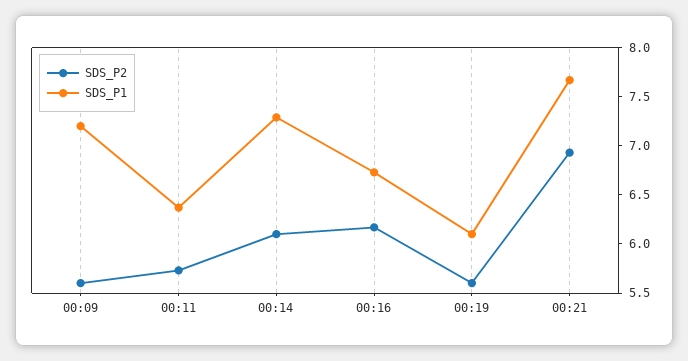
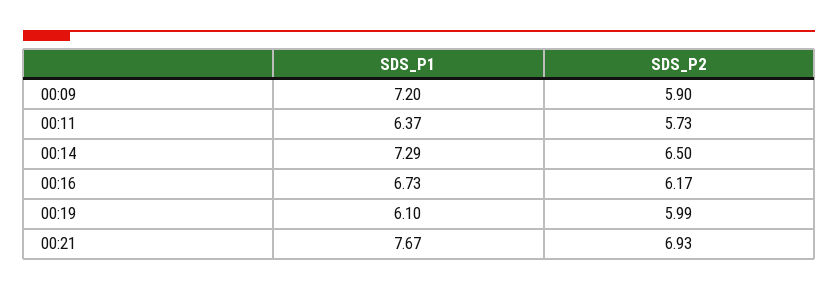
  {
    "SDS_P2": {
-     "00:09": 5.6,
+     "00:09": 5.9,
      "00:11": 5.73,
-     "00:14": 6.1,
+     "00:14": 6.5,
      "00:16": 6.17,
-     "00:19": 5.6,
+     "00:19": 5.99,
      "00:21": 6.93
    },
    "SDS_P1": {
      "00:09": 7.2,
      "00:11": 6.37,
      "00:14": 7.29,
      "00:16": 6.73,
      "00:19": 6.1,
      "00:21": 7.67
    }
  }

